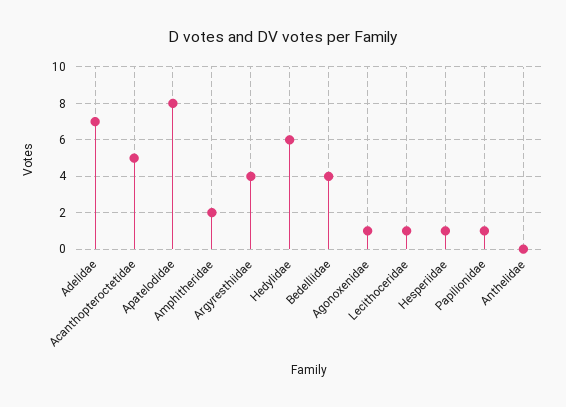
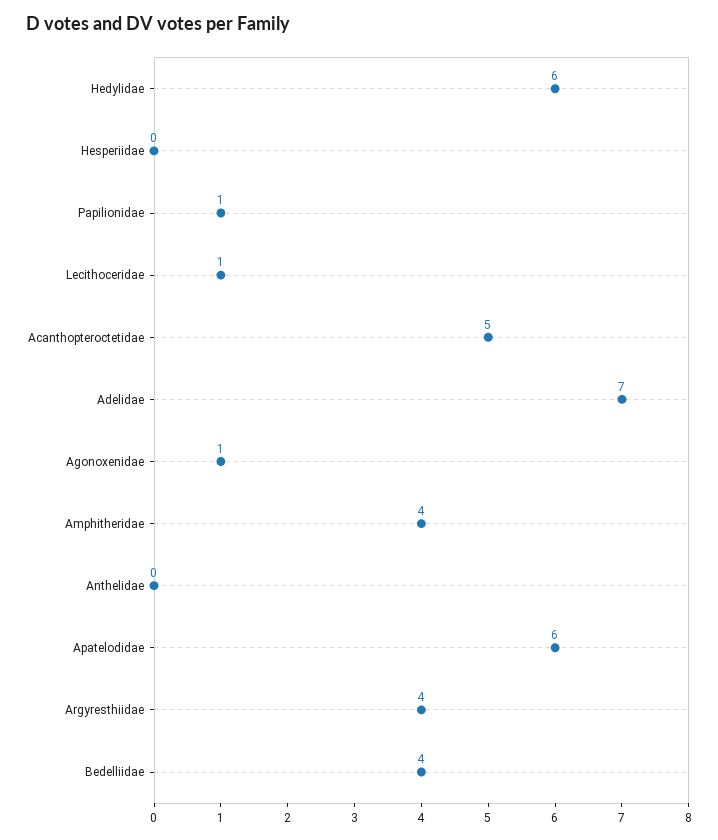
  {
    "Adelidae": 7,
    "Acanthopteroctetidae": 5,
-   "Apatelodidae": 8,
+   "Apatelodidae": 6,
-   "Amphitheridae": 2,
+   "Amphitheridae": 4,
    "Argyresthiidae": 4,
    "Hedylidae": 6,
    "Bedelliidae": 4,
    "Agonoxenidae": 1,
    "Lecithoceridae": 1,
-   "Hesperiidae": 1,
+   "Hesperiidae": 0,
    "Papilionidae": 1,
    "Anthelidae": 0
  }

